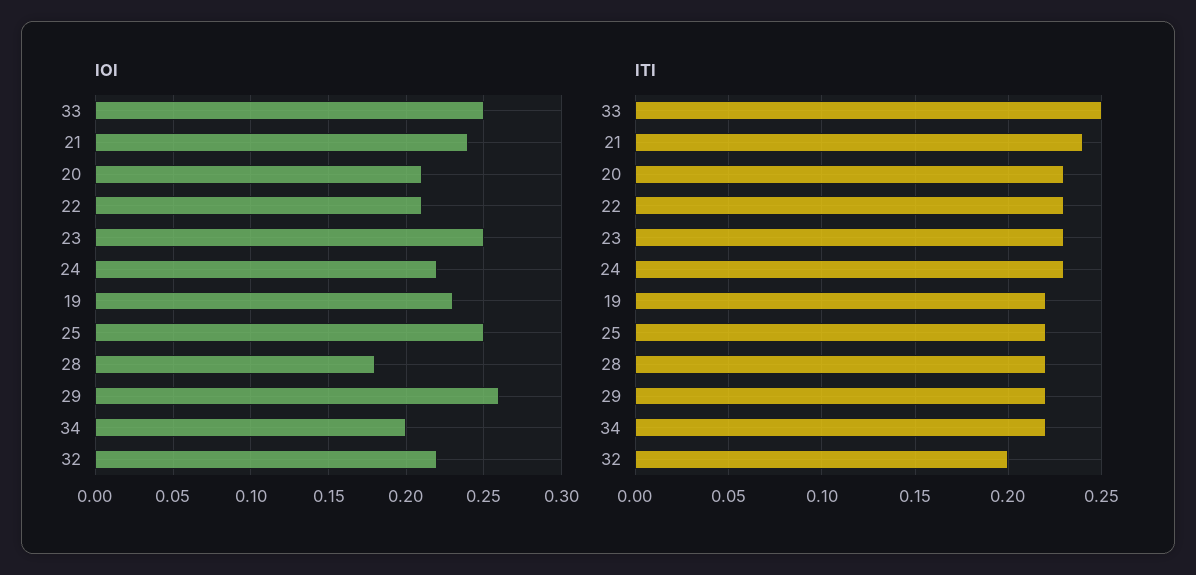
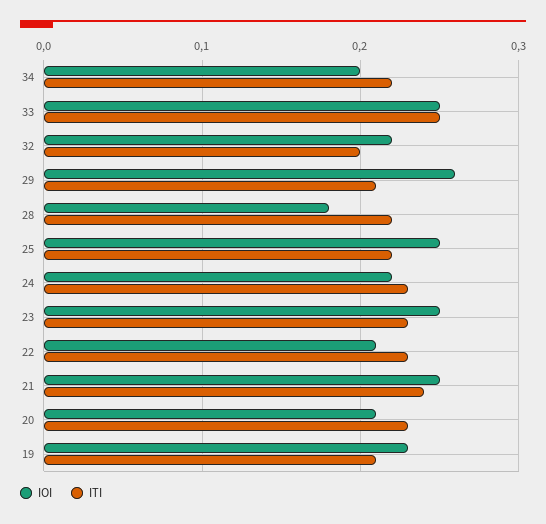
  {
    "IOI": {
      "33": 0.25,
-     "21": 0.24,
+     "21": 0.25,
      "20": 0.21,
      "22": 0.21,
      "23": 0.25,
      "24": 0.22,
      "19": 0.23,
      "25": 0.25,
      "28": 0.18,
      "29": 0.26,
      "34": 0.2,
      "32": 0.22
    },
    "ITI": {
      "33": 0.25,
      "21": 0.24,
      "20": 0.23,
      "22": 0.23,
      "23": 0.23,
      "24": 0.23,
-     "19": 0.22,
+     "19": 0.21,
      "25": 0.22,
      "28": 0.22,
-     "29": 0.22,
+     "29": 0.21,
      "34": 0.22,
      "32": 0.2
    }
  }

